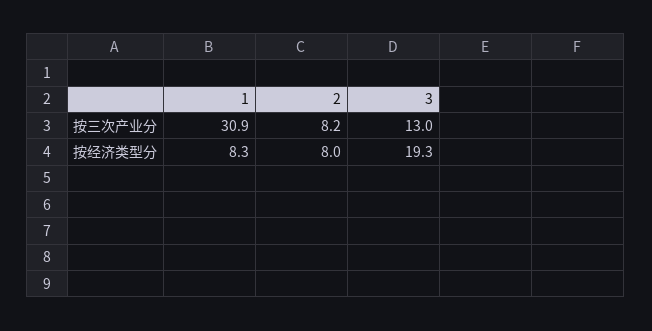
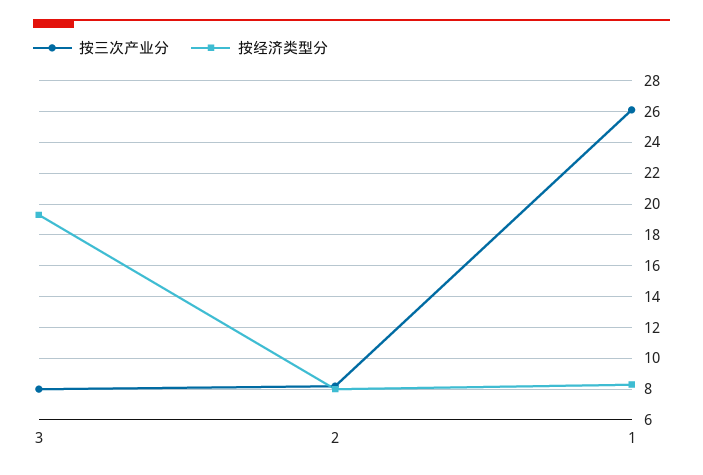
  {
    "按三次产业分": {
-     "1": 30.9,
+     "1": 26,
      "2": 8.2,
-     "3": 13
+     "3": 8
    },
    "按经济类型分": {
      "1": 8.3,
      "2": 8,
      "3": 19.3
    }
  }

